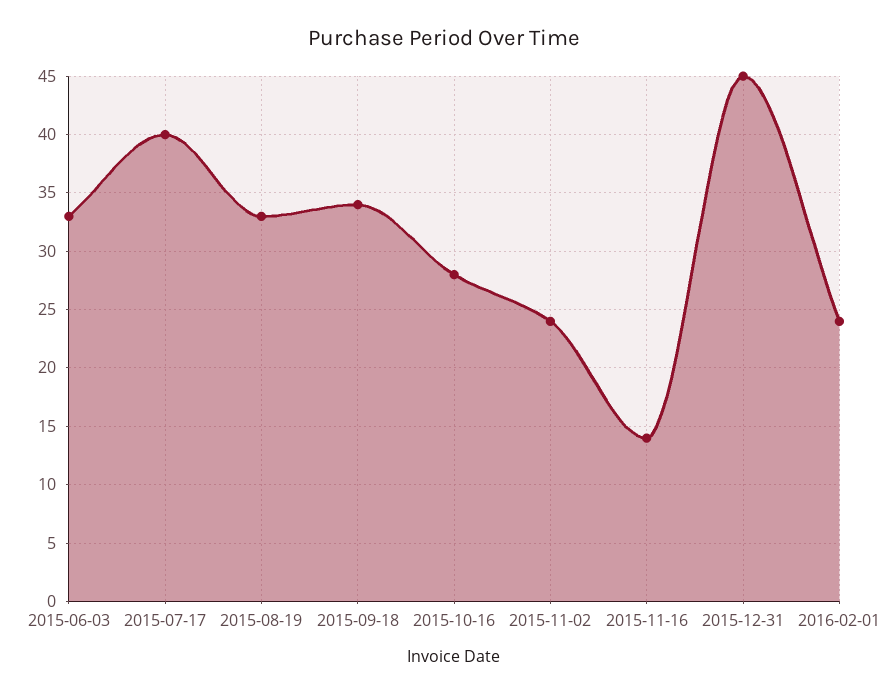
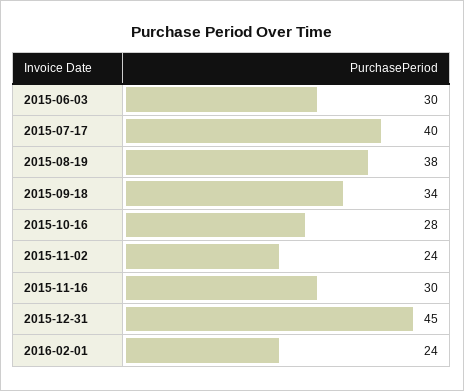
  {
-   "2015-06-03": 33,
+   "2015-06-03": 30,
    "2015-07-17": 40,
-   "2015-08-19": 33,
+   "2015-08-19": 38,
    "2015-09-18": 34,
    "2015-10-16": 28,
    "2015-11-02": 24,
-   "2015-11-16": 14,
+   "2015-11-16": 30,
    "2015-12-31": 45,
    "2016-02-01": 24
  }

